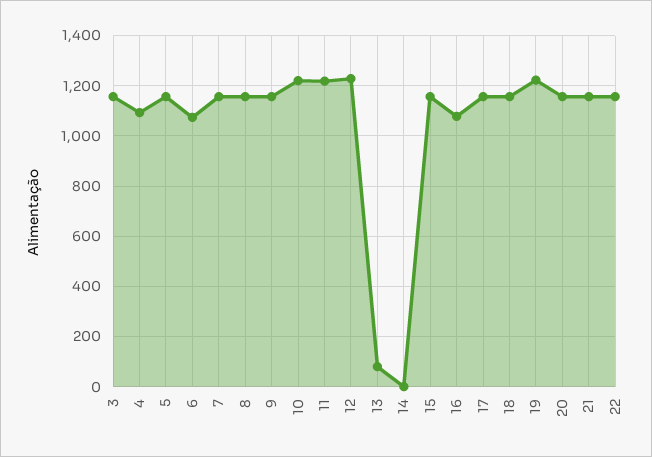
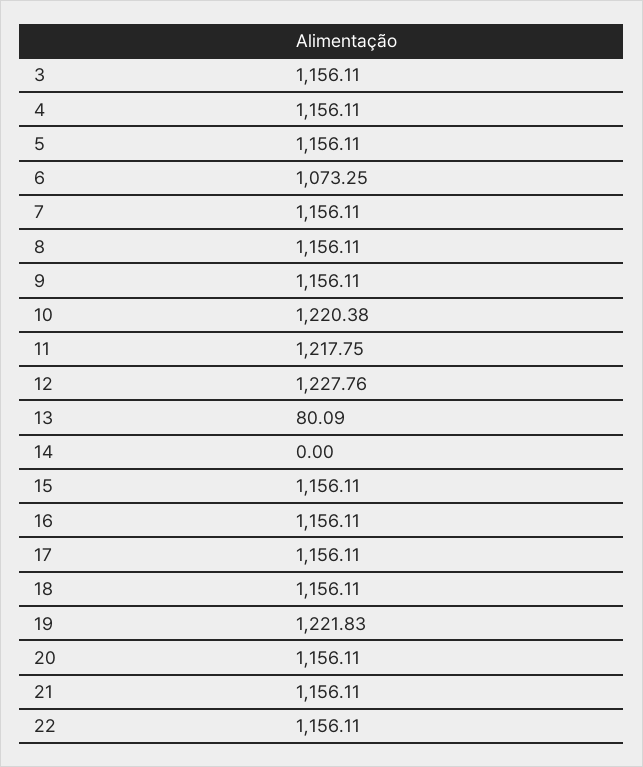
  {
    "3": 1156.11,
-   "4": 1100,
+   "4": 1156.11,
    "5": 1156.11,
    "6": 1073.25,
    "7": 1156.11,
    "8": 1156.11,
    "9": 1156.11,
    "10": 1220.38,
    "11": 1217.75,
    "12": 1227.76,
    "13": 80.09,
    "14": 0,
    "15": 1156.11,
-   "16": 1075,
+   "16": 1156.11,
    "17": 1156.11,
    "18": 1156.11,
    "19": 1221.83,
    "20": 1156.11,
    "21": 1156.11,
    "22": 1156.11
  }

